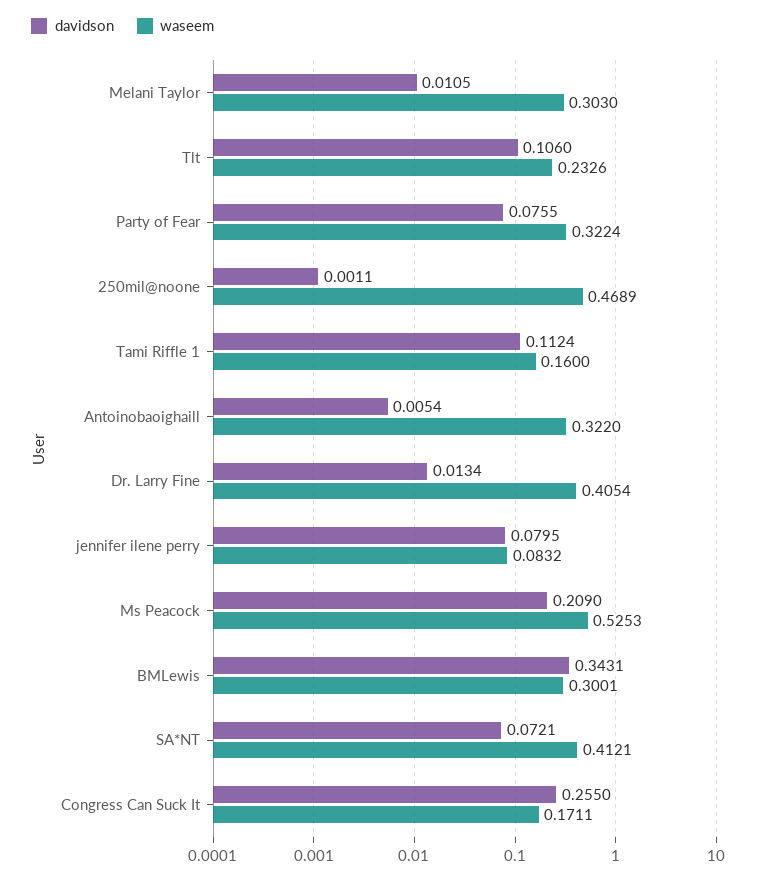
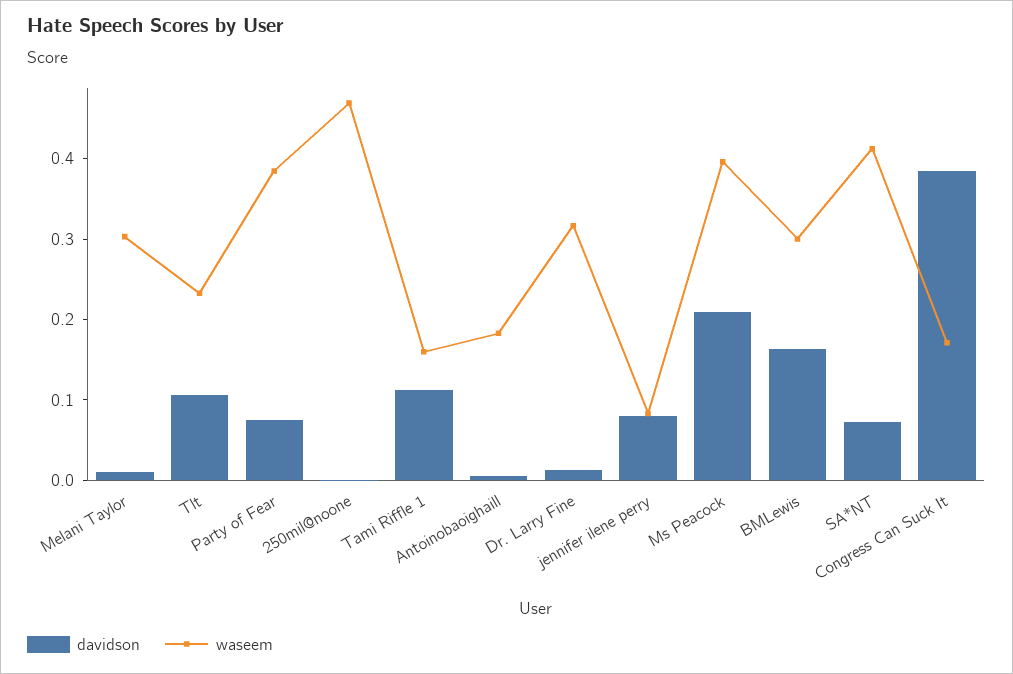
  {
    "davidson": {
      "Melani Taylor": 0.0105,
      "Tlt": 0.106,
      "Party of Fear": 0.0755,
      "250mil@noone": 0.0011,
      "Tami Riffle 1": 0.1124,
      "Antoinobaoighaill": 0.0054,
      "Dr. Larry Fine": 0.0134,
      "jennifer ilene perry": 0.0795,
      "Ms Peacock": 0.209,
-     "BMLewis": 0.3431,
+     "BMLewis": 0.16,
      "SA*NT": 0.0721,
-     "Congress Can Suck It": 0.255
+     "Congress Can Suck It": 0.38
    },
    "waseem": {
      "Melani Taylor": 0.303,
      "Tlt": 0.2326,
-     "Party of Fear": 0.3224,
+     "Party of Fear": 0.38,
      "250mil@noone": 0.4689,
      "Tami Riffle 1": 0.16,
-     "Antoinobaoighaill": 0.322,
+     "Antoinobaoighaill": 0.18,
-     "Dr. Larry Fine": 0.4054,
+     "Dr. Larry Fine": 0.32,
      "jennifer ilene perry": 0.0832,
-     "Ms Peacock": 0.5253,
+     "Ms Peacock": 0.4,
      "BMLewis": 0.3001,
      "SA*NT": 0.4121,
      "Congress Can Suck It": 0.1711
    }
  }

